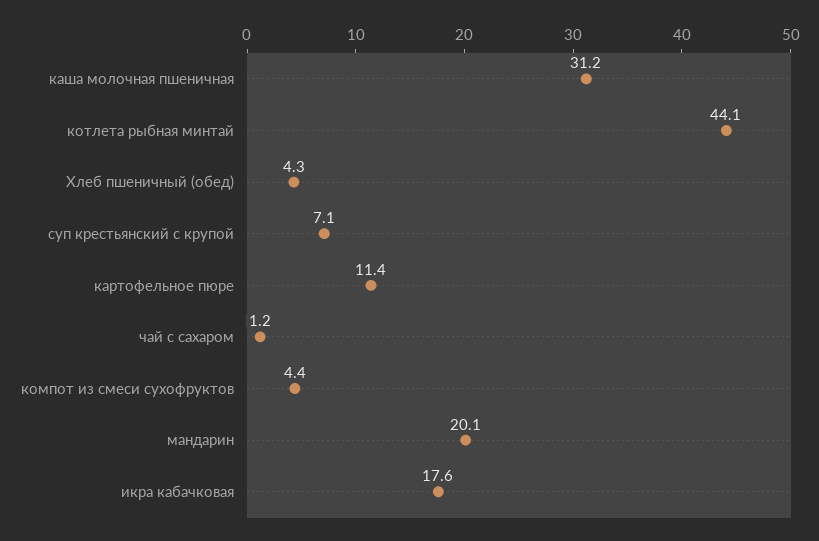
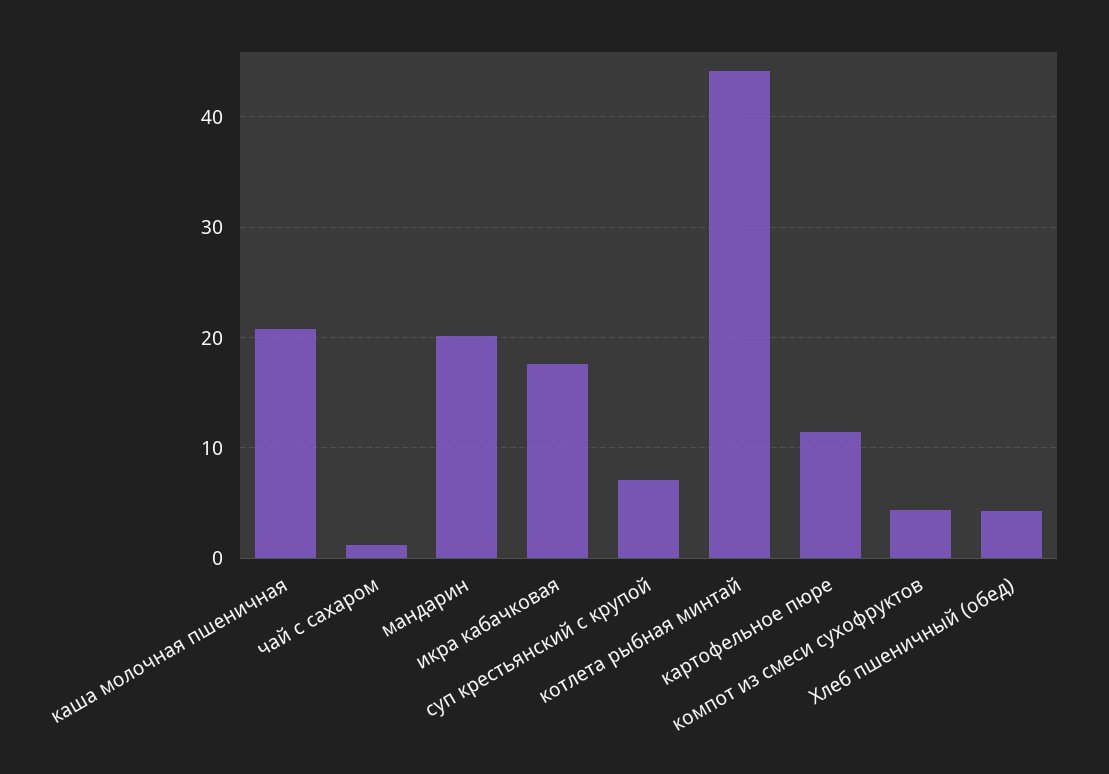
  {
-   "каша молочная пшеничная": 31.2,
+   "каша молочная пшеничная": 21,
    "котлета рыбная минтай": 44.1,
    "Хлеб пшеничный (обед)": 4.3,
    "суп крестьянский с крупой": 7.1,
    "картофельное пюре": 11.4,
    "чай с сахаром": 1.2,
    "компот из смеси сухофруктов": 4.4,
    "мандарин": 20.1,
    "икра кабачковая": 17.6
  }

